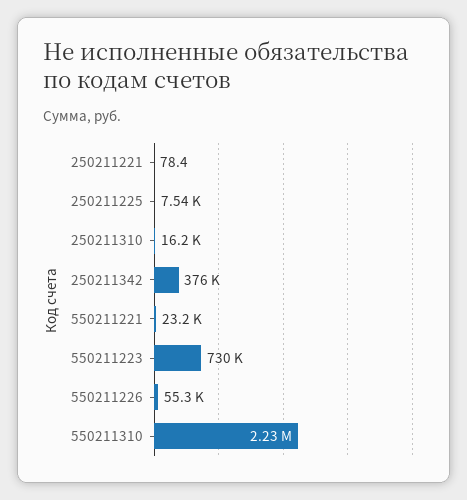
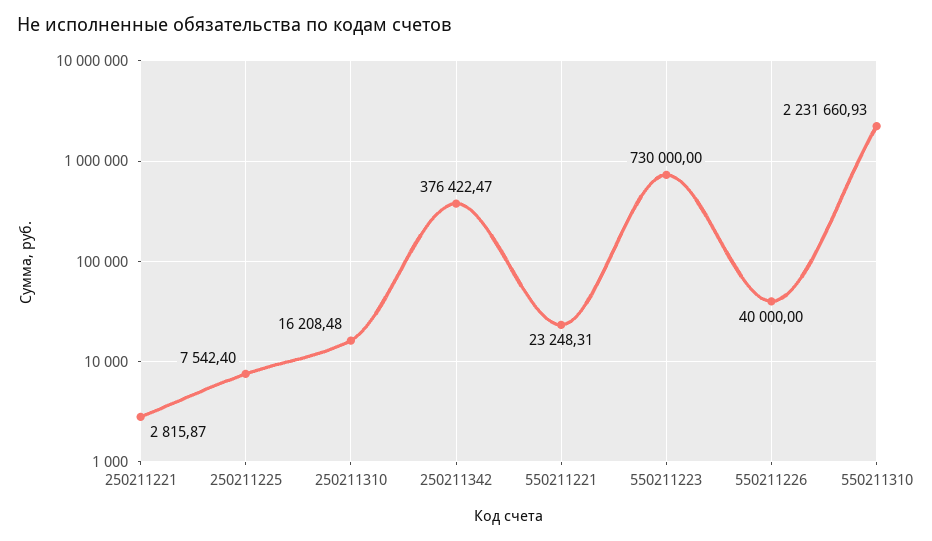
  {
-   "250211221": 78.4,
+   "250211221": 2815.87,
    "250211225": 7542.4,
    "250211310": 16208.48,
    "250211342": 376422.47,
    "550211221": 23248.31,
    "550211223": 730000,
-   "550211226": 55300,
+   "550211226": 40000,
    "550211310": 2231660.93
  }

